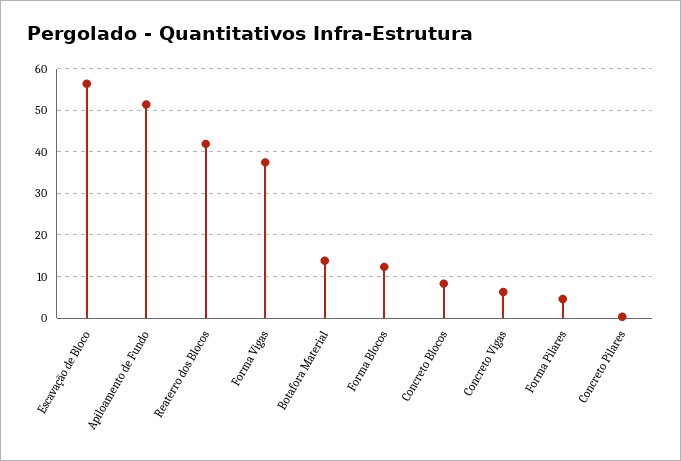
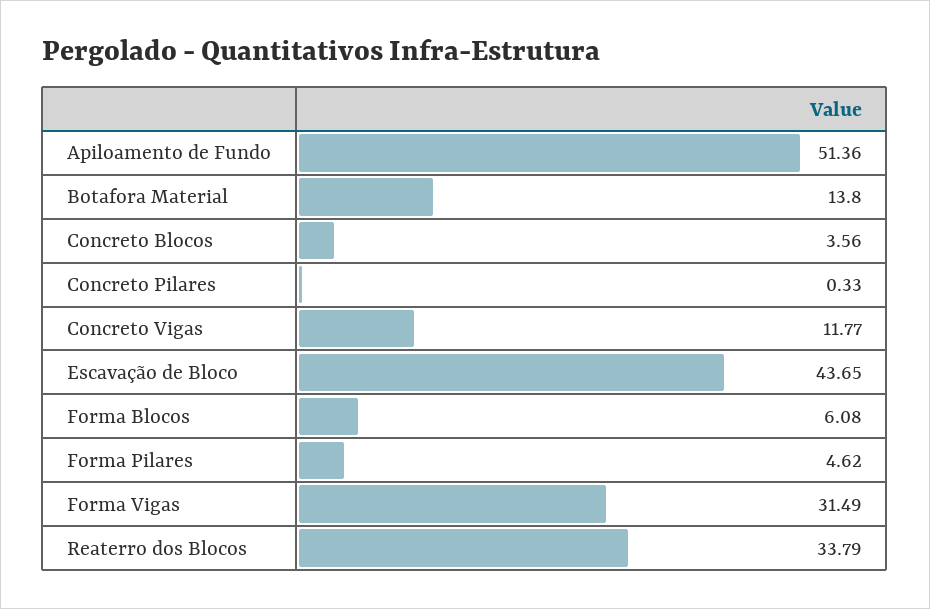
  {
-   "Escavação de Bloco": 56,
+   "Escavação de Bloco": 43.65,
    "Apiloamento de Fundo": 51.36,
-   "Reaterro dos Blocos": 42,
+   "Reaterro dos Blocos": 33.79,
-   "Forma Vigas": 38,
+   "Forma Vigas": 31.49,
    "Botafora Material": 13.8,
-   "Forma Blocos": 12,
+   "Forma Blocos": 6.08,
-   "Concreto Blocos": 8,
+   "Concreto Blocos": 3.56,
-   "Concreto Vigas": 6,
+   "Concreto Vigas": 11.77,
    "Forma Pilares": 4.62,
    "Concreto Pilares": 0.33
  }

